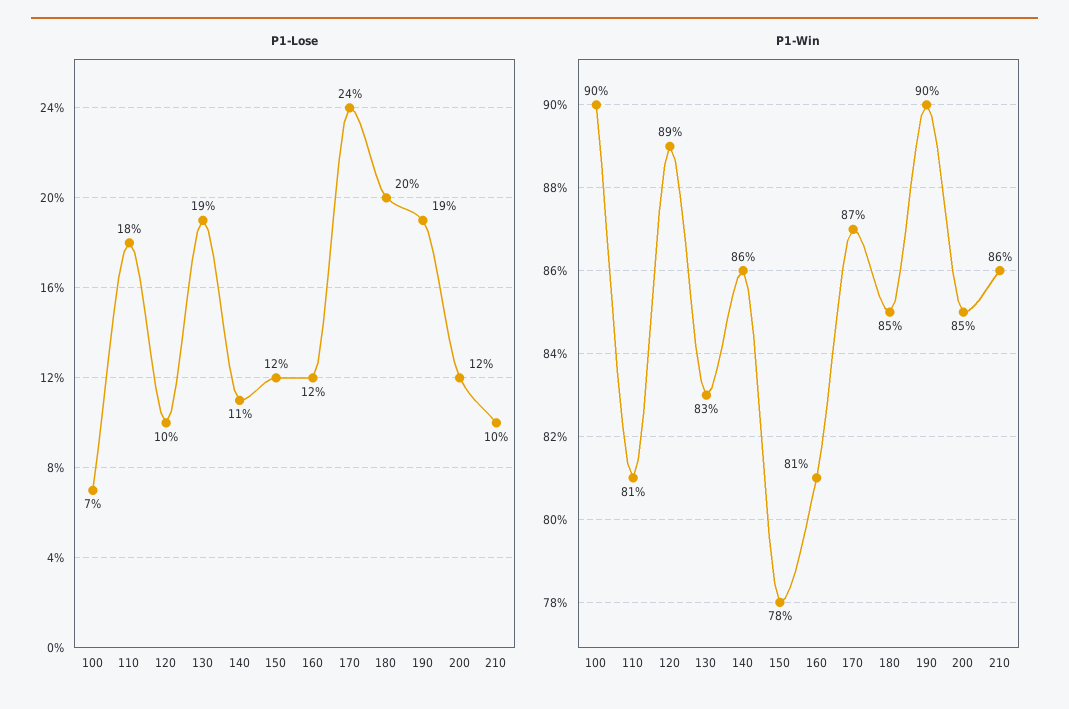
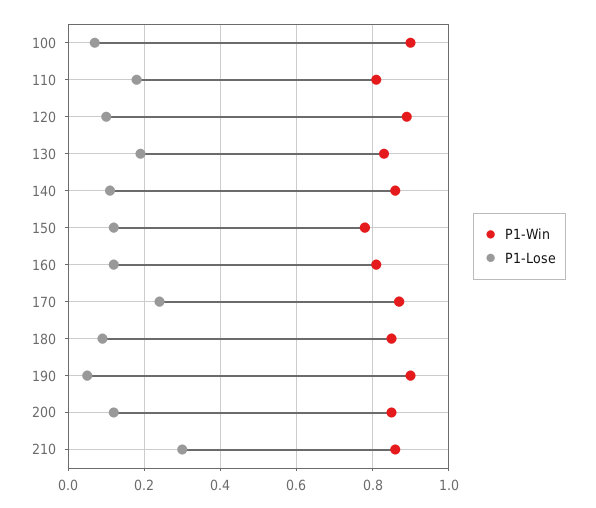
  {
    "P1-Lose": {
      "100": 0.07,
      "110": 0.18,
      "120": 0.1,
      "130": 0.19,
      "140": 0.11,
      "150": 0.12,
      "160": 0.12,
      "170": 0.24,
-     "180": 0.2,
+     "180": 0.1,
-     "190": 0.19,
+     "190": 0.05,
      "200": 0.12,
-     "210": 0.1
+     "210": 0.3
    },
    "P1-Win": {
      "100": 0.9,
      "110": 0.81,
      "120": 0.89,
      "130": 0.83,
      "140": 0.86,
      "150": 0.78,
      "160": 0.81,
      "170": 0.87,
      "180": 0.85,
      "190": 0.9,
      "200": 0.85,
      "210": 0.86
    }
  }

